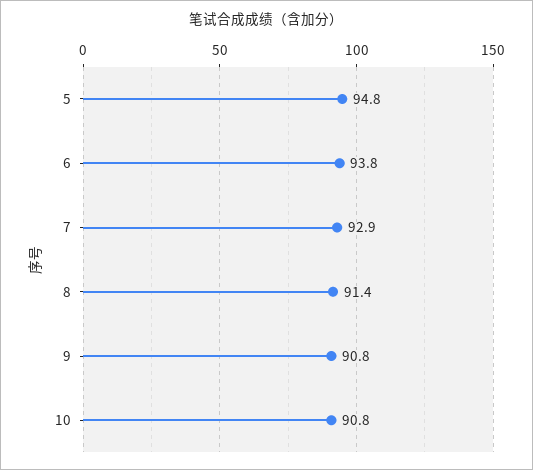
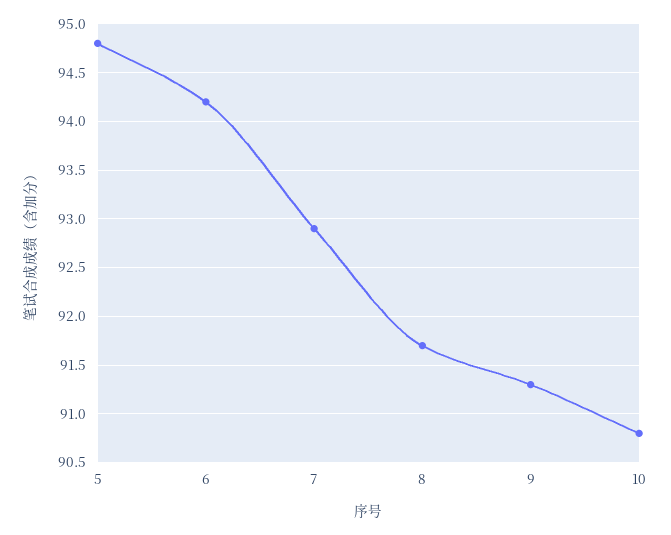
  {
    "5": 94.8,
-   "6": 93.8,
+   "6": 94.2,
    "7": 92.9,
-   "8": 91.4,
+   "8": 91.7,
-   "9": 90.8,
+   "9": 91.3,
    "10": 90.8
  }

